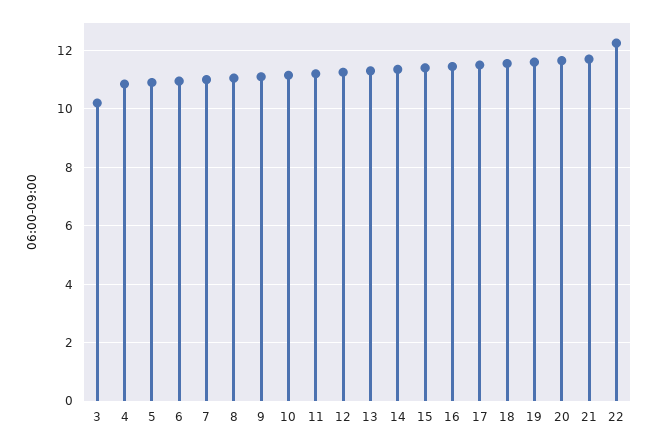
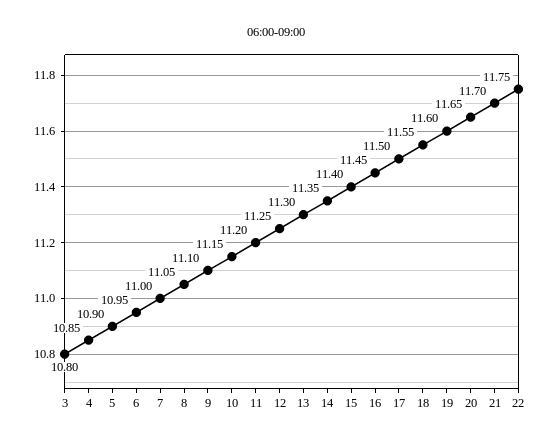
  {
-   "3": 10.25,
+   "3": 10.8,
    "4": 10.85,
    "5": 10.9,
    "6": 10.95,
    "7": 11,
    "8": 11.05,
    "9": 11.1,
    "10": 11.15,
    "11": 11.2,
    "12": 11.25,
    "13": 11.3,
    "14": 11.35,
    "15": 11.4,
    "16": 11.45,
    "17": 11.5,
    "18": 11.55,
    "19": 11.6,
    "20": 11.65,
    "21": 11.7,
-   "22": 12.25
+   "22": 11.75
  }

